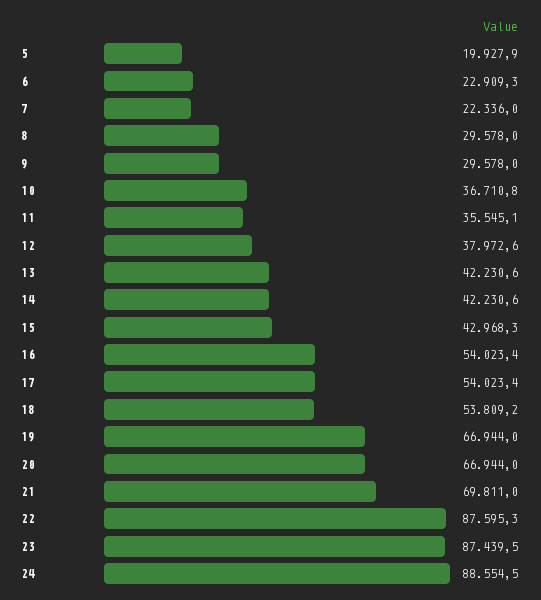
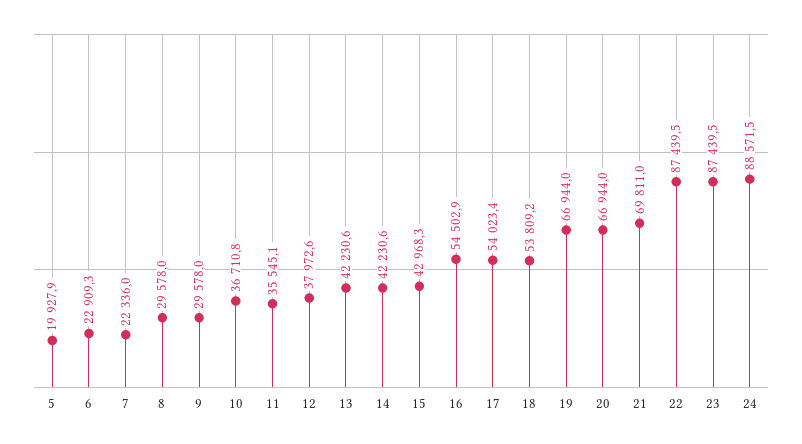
  {
    "5": 19927.9,
    "6": 22909.3,
    "7": 22336,
    "8": 29578,
    "9": 29578,
    "10": 36710.8,
    "11": 35545.1,
    "12": 37972.6,
    "13": 42230.6,
    "14": 42230.6,
    "15": 42968.3,
-   "16": 54023.4,
+   "16": 54502.9,
    "17": 54023.4,
    "18": 53809.2,
    "19": 66944,
    "20": 66944,
    "21": 69811,
-   "22": 87595.3,
+   "22": 87439.5,
    "23": 87439.5,
-   "24": 88554.5
+   "24": 88571.5
  }

